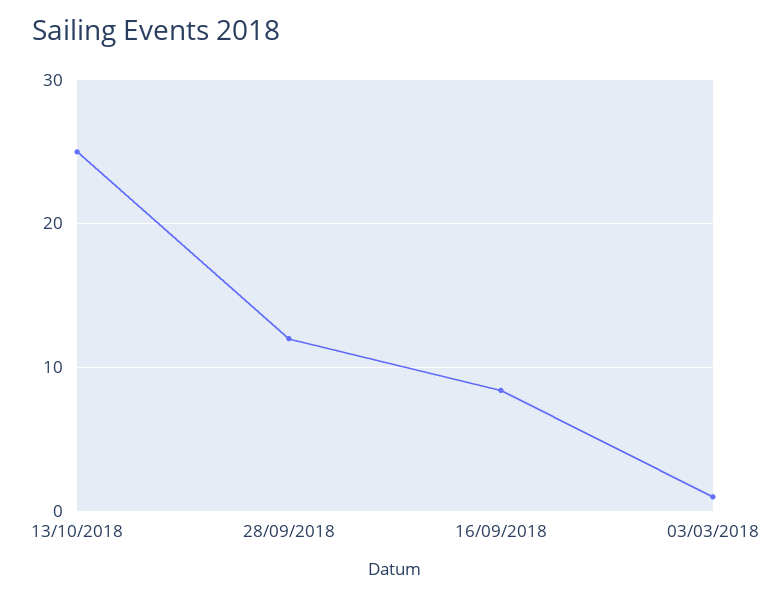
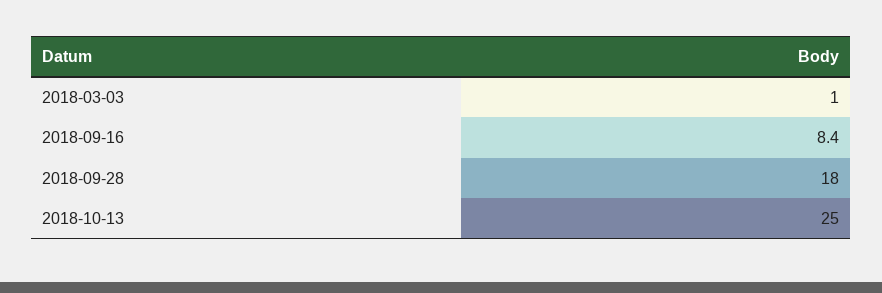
  {
    "13/10/2018": 25,
-   "28/09/2018": 12,
+   "28/09/2018": 18,
    "16/09/2018": 8.4,
    "03/03/2018": 1
  }

